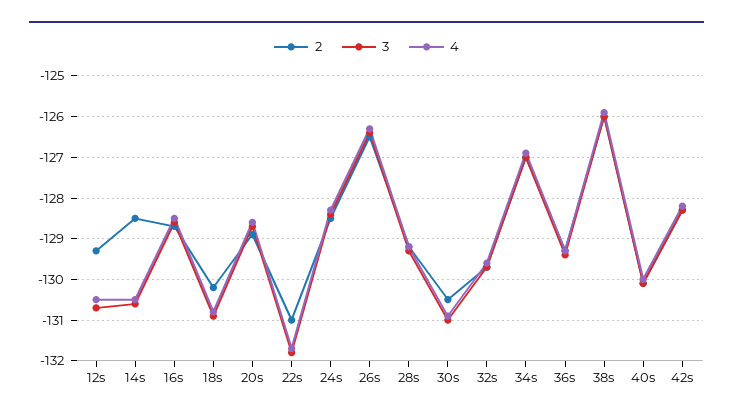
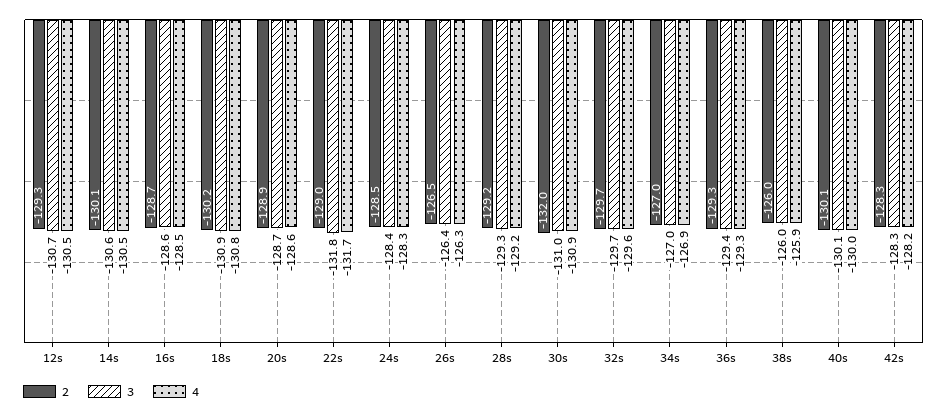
  {
    "2": {
      "12s": -129.3,
-     "14s": -128.5,
+     "14s": -130.1,
      "16s": -128.7,
      "18s": -130.2,
      "20s": -128.9,
-     "22s": -131,
+     "22s": -129,
      "24s": -128.5,
      "26s": -126.5,
      "28s": -129.2,
-     "30s": -130.5,
+     "30s": -132,
      "32s": -129.7,
      "34s": -127,
      "36s": -129.3,
      "38s": -126,
      "40s": -130.1,
      "42s": -128.3
    },
    "3": {
      "12s": -130.7,
      "14s": -130.6,
      "16s": -128.6,
      "18s": -130.9,
      "20s": -128.7,
      "22s": -131.8,
      "24s": -128.4,
      "26s": -126.4,
      "28s": -129.3,
      "30s": -131,
      "32s": -129.7,
      "34s": -127,
      "36s": -129.4,
      "38s": -126,
      "40s": -130.1,
      "42s": -128.3
    },
    "4": {
      "12s": -130.5,
      "14s": -130.5,
      "16s": -128.5,
      "18s": -130.8,
      "20s": -128.6,
      "22s": -131.7,
      "24s": -128.3,
      "26s": -126.3,
      "28s": -129.2,
      "30s": -130.9,
      "32s": -129.6,
      "34s": -126.9,
      "36s": -129.3,
      "38s": -125.9,
      "40s": -130,
      "42s": -128.2
    }
  }

